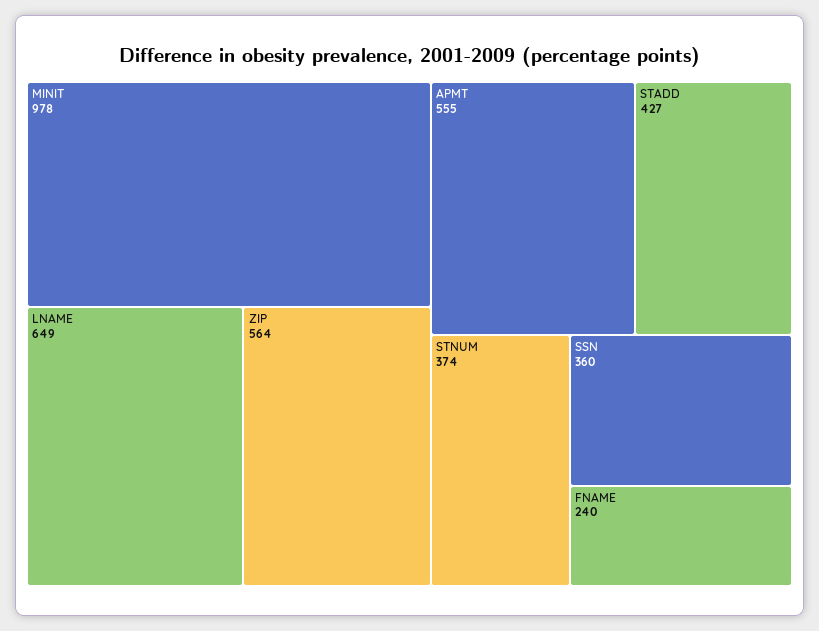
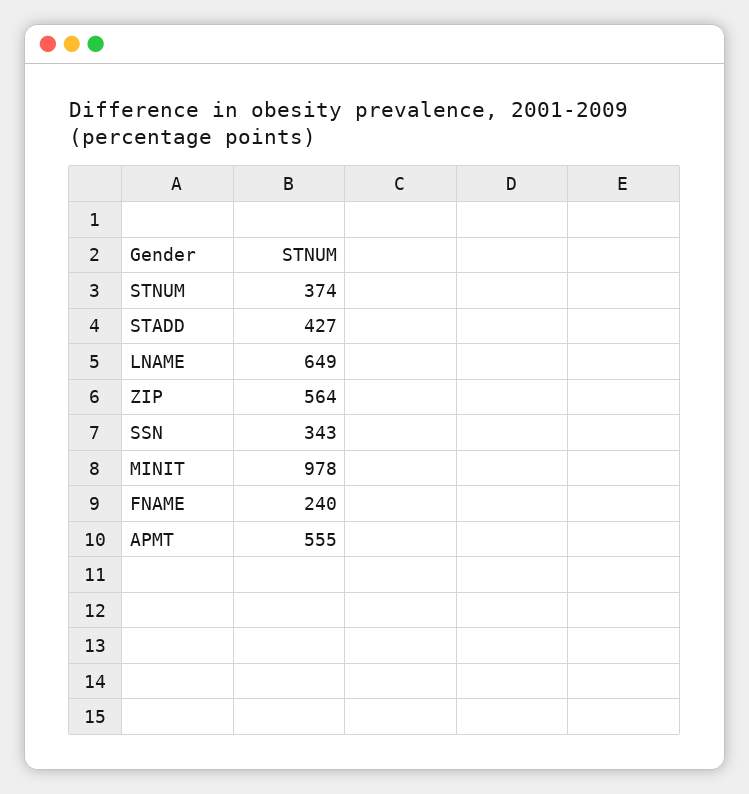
  {
    "MINIT": 978,
    "LNAME": 649,
    "ZIP": 564,
    "APMT": 555,
    "STADD": 427,
    "STNUM": 374,
-   "SSN": 360,
+   "SSN": 343,
    "FNAME": 240
  }

